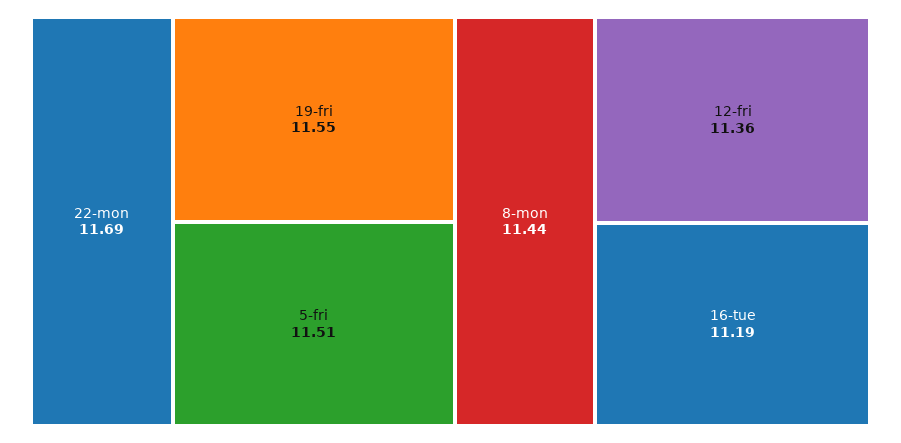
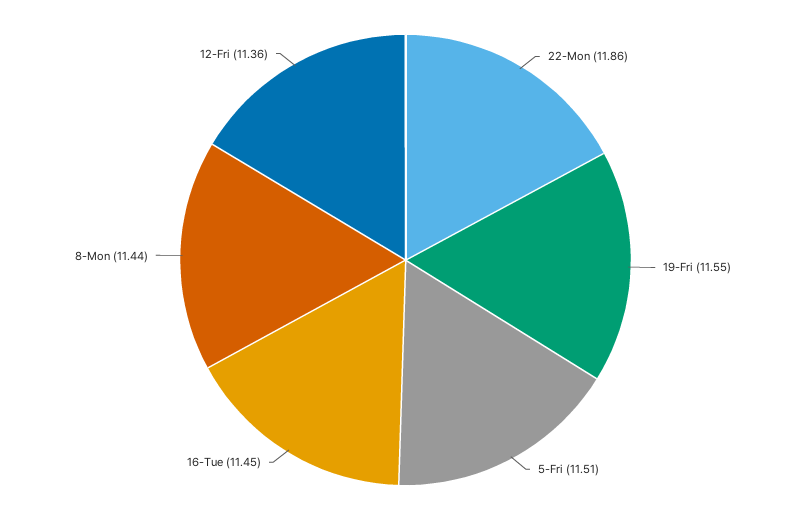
  {
-   "22-mon": 11.69,
+   "22-mon": 11.86,
    "19-fri": 11.55,
    "5-fri": 11.51,
    "8-mon": 11.44,
    "12-fri": 11.36,
-   "16-tue": 11.19
+   "16-tue": 11.45
  }

